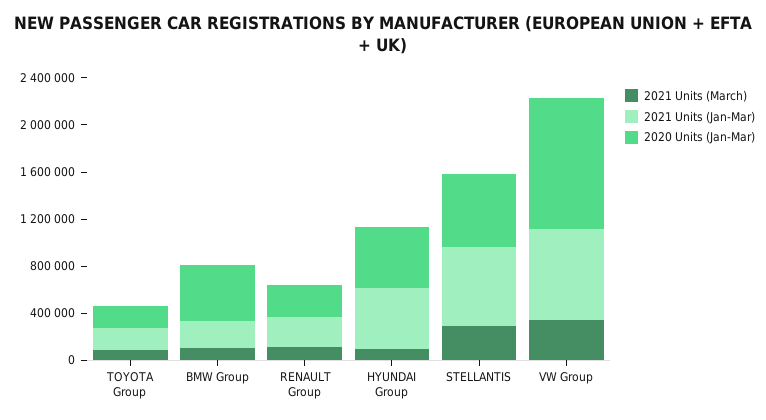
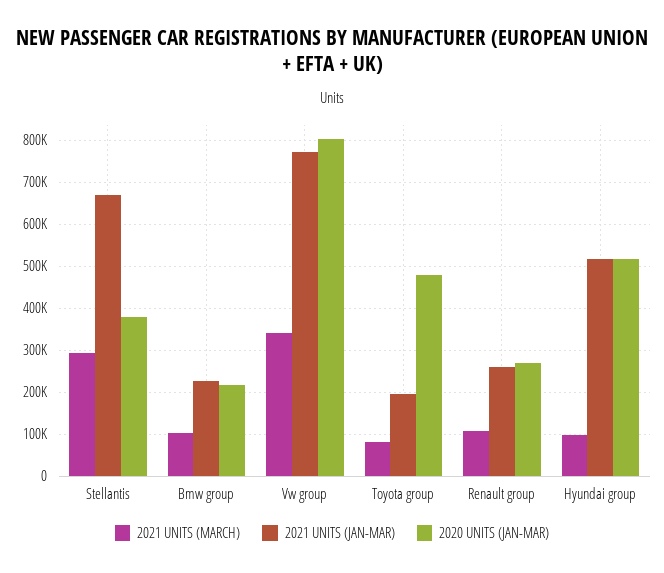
  {
    "2021 Units (March)": {
      "TOYOTA Group": 80000,
      "BMW Group": 100000,
      "RENAULT Group": 100000,
      "HYUNDAI Group": 100000,
      "STELLANTIS": 300000,
      "VW Group": 340000
    },
    "2021 Units (Jan-Mar)": {
      "TOYOTA Group": 200000,
      "BMW Group": 220000,
      "RENAULT Group": 260000,
      "HYUNDAI Group": 520000,
      "STELLANTIS": 660000,
      "VW Group": 780000
    },
    "2020 Units (Jan-Mar)": {
-     "TOYOTA Group": 200000,
+     "TOYOTA Group": 480000,
-     "BMW Group": 500000,
+     "BMW Group": 220000,
      "RENAULT Group": 260000,
      "HYUNDAI Group": 520000,
-     "STELLANTIS": 600000,
+     "STELLANTIS": 380000,
-     "VW Group": 1100000
+     "VW Group": 800000
    }
  }

